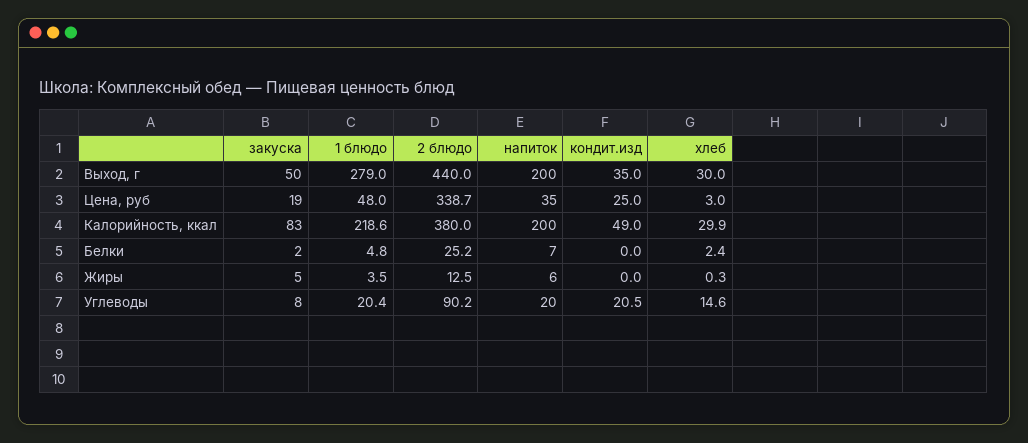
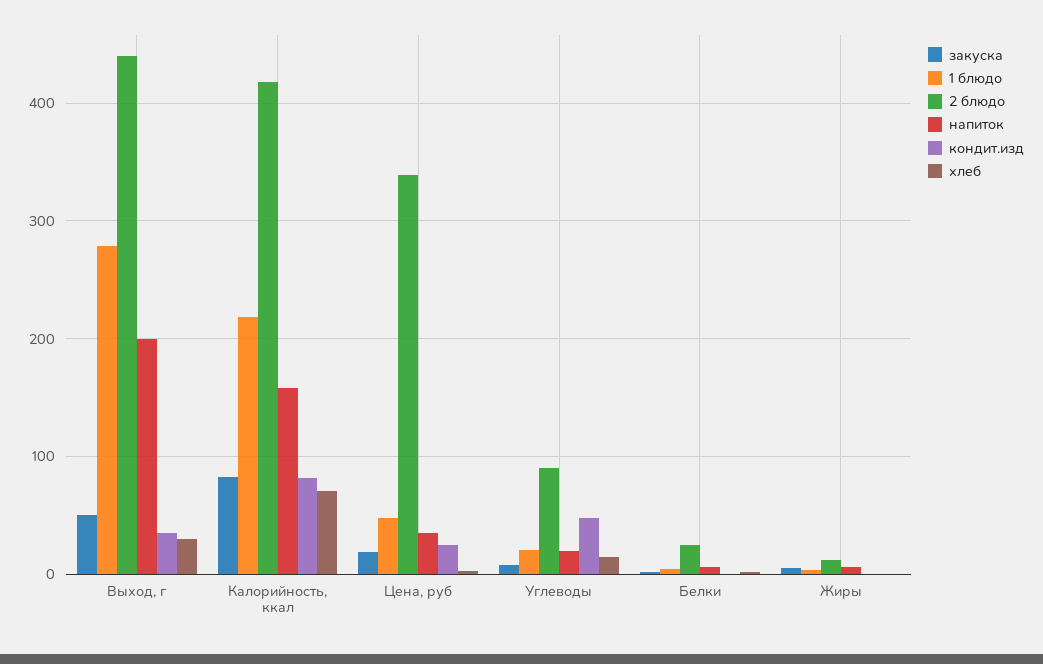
  {
    "закуска": {
      "Выход, г": 50,
      "Цена, руб": 19,
      "Калорийность, ккал": 83,
      "Белки": 2,
      "Жиры": 5,
      "Углеводы": 8
    },
    "1 блюдо": {
      "Выход, г": 279,
      "Цена, руб": 48,
      "Калорийность, ккал": 218.6,
      "Белки": 4.8,
      "Жиры": 3.5,
      "Углеводы": 20.4
    },
    "2 блюдо": {
      "Выход, г": 440,
      "Цена, руб": 338.7,
-     "Калорийность, ккал": 380,
+     "Калорийность, ккал": 420,
      "Белки": 25.2,
      "Жиры": 12.5,
      "Углеводы": 90.2
    },
    "напиток": {
      "Выход, г": 200,
      "Цена, руб": 35,
-     "Калорийность, ккал": 200,
+     "Калорийность, ккал": 160,
      "Белки": 7,
      "Жиры": 6,
      "Углеводы": 20
    },
    "кондит.изд": {
      "Выход, г": 35,
      "Цена, руб": 25,
-     "Калорийность, ккал": 49,
+     "Калорийность, ккал": 80,
      "Белки": 0,
      "Жиры": 0,
-     "Углеводы": 20.5
+     "Углеводы": 50
    },
    "хлеб": {
      "Выход, г": 30,
      "Цена, руб": 3,
-     "Калорийность, ккал": 29.9,
+     "Калорийность, ккал": 70,
      "Белки": 2.4,
      "Жиры": 0.3,
      "Углеводы": 14.6
    }
  }

